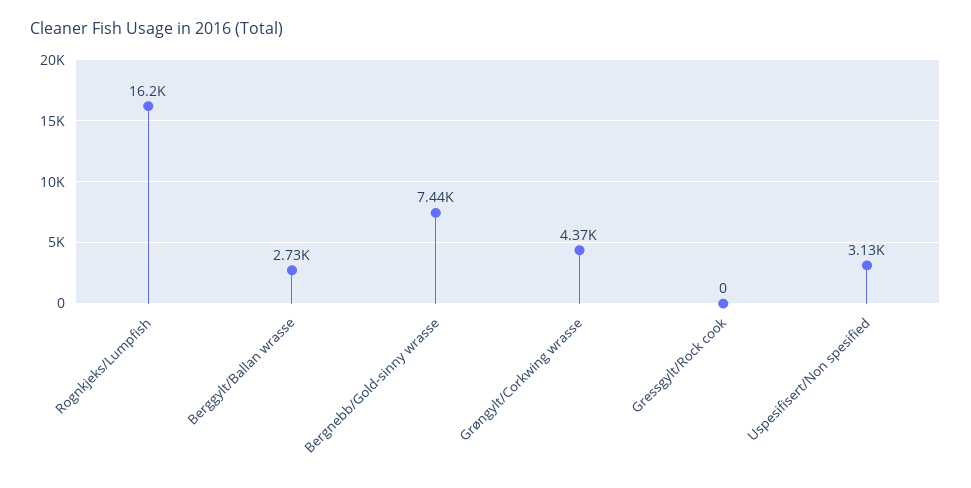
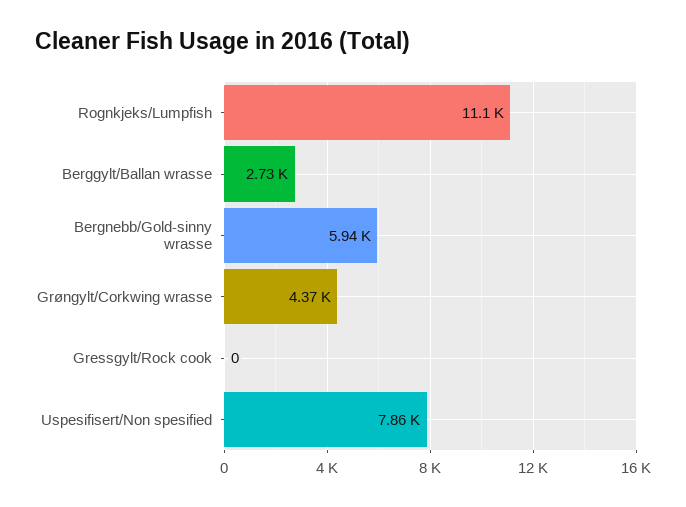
  {
-   "Rognkjeks/Lumpfish": 16200,
+   "Rognkjeks/Lumpfish": 11100,
    "Berggylt/Ballan wrasse": 2730,
-   "Bergnebb/Gold-sinny wrasse": 7440,
+   "Bergnebb/Gold-sinny wrasse": 5940,
    "Grøngylt/Corkwing wrasse": 4370,
    "Gressgylt/Rock cook": 0,
-   "Uspesifisert/Non spesified": 3130
+   "Uspesifisert/Non spesified": 7860
  }

